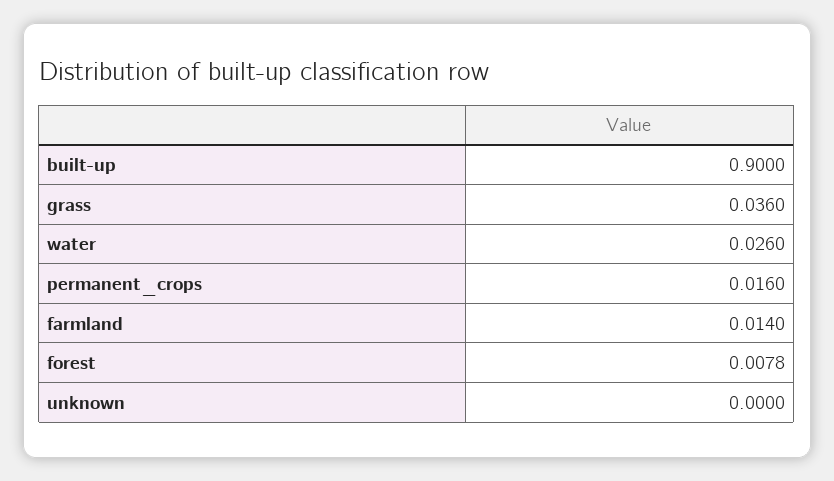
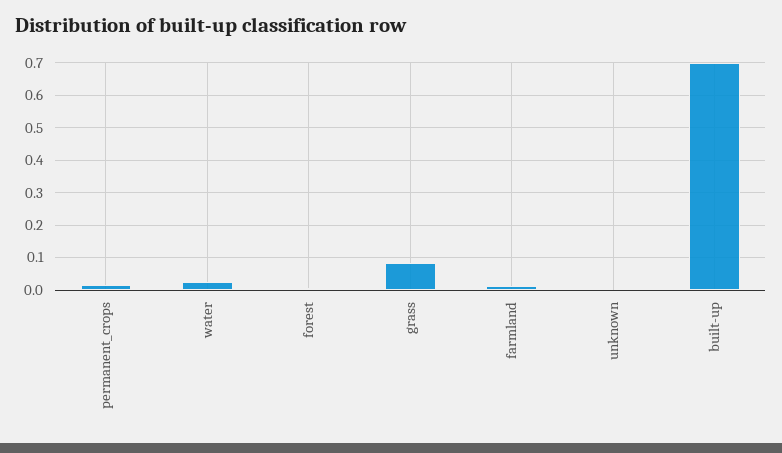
  {
-   "built-up": 0.9,
+   "built-up": 0.7,
-   "grass": 0.036,
+   "grass": 0.08,
    "water": 0.026,
    "permanent_crops": 0.016,
    "farmland": 0.014,
    "forest": 0.0078,
    "unknown": 0
  }

